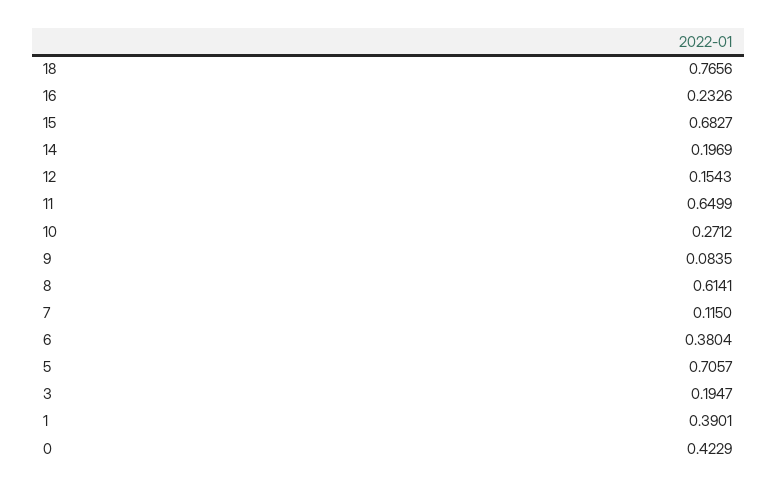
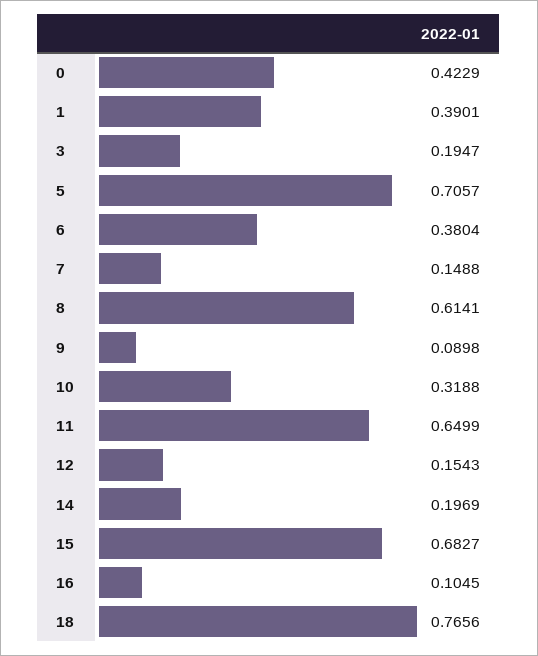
  {
    "18": 0.7656,
-   "16": 0.2326,
+   "16": 0.1045,
    "15": 0.6827,
    "14": 0.1969,
    "12": 0.1543,
    "11": 0.6499,
-   "10": 0.2712,
+   "10": 0.3188,
-   "9": 0.0835,
+   "9": 0.0898,
    "8": 0.6141,
-   "7": 0.115,
+   "7": 0.1488,
    "6": 0.3804,
    "5": 0.7057,
    "3": 0.1947,
    "1": 0.3901,
    "0": 0.4229
  }

